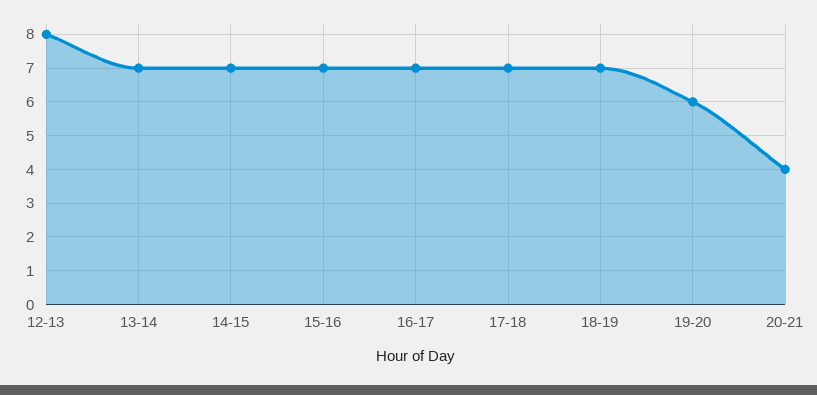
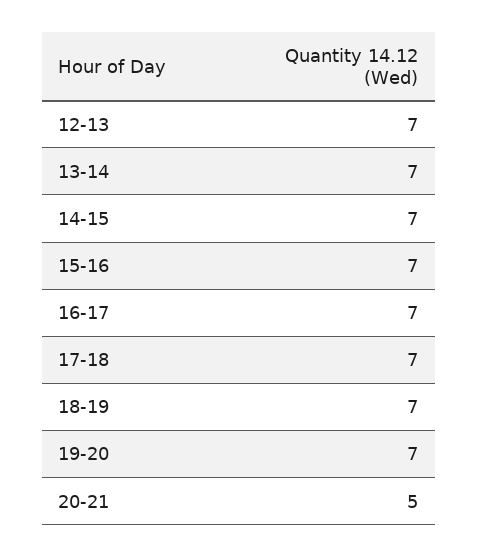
  {
-   "12-13": 8,
+   "12-13": 7,
    "13-14": 7,
    "14-15": 7,
    "15-16": 7,
    "16-17": 7,
    "17-18": 7,
    "18-19": 7,
-   "19-20": 6,
+   "19-20": 7,
-   "20-21": 4
+   "20-21": 5
  }

